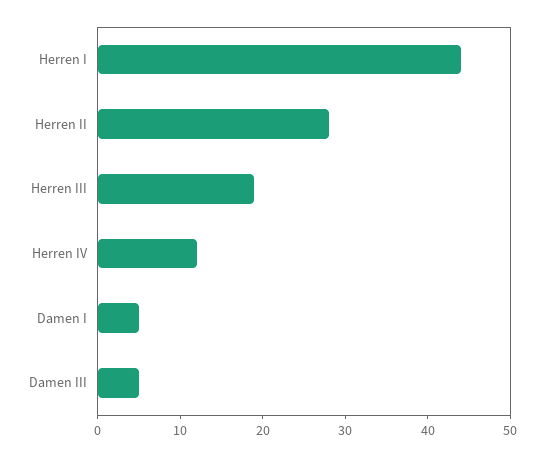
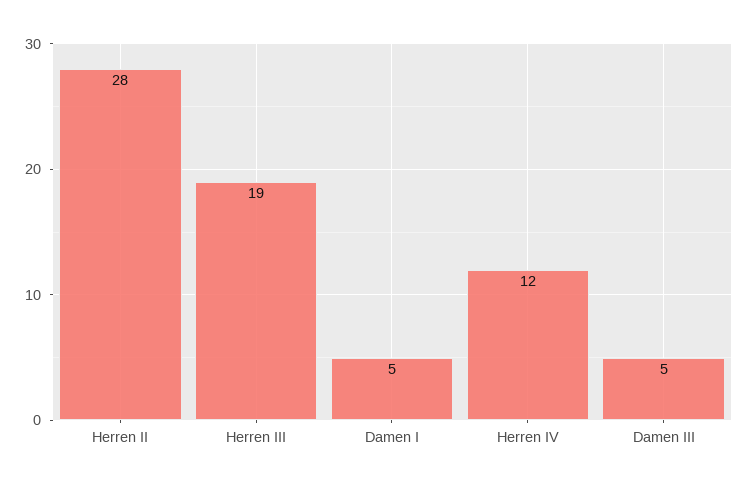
  {
-   "Herren I": 44,
    "Herren II": 28,
    "Herren III": 19,
    "Herren IV": 12,
    "Damen I": 5,
    "Damen III": 5
  }

